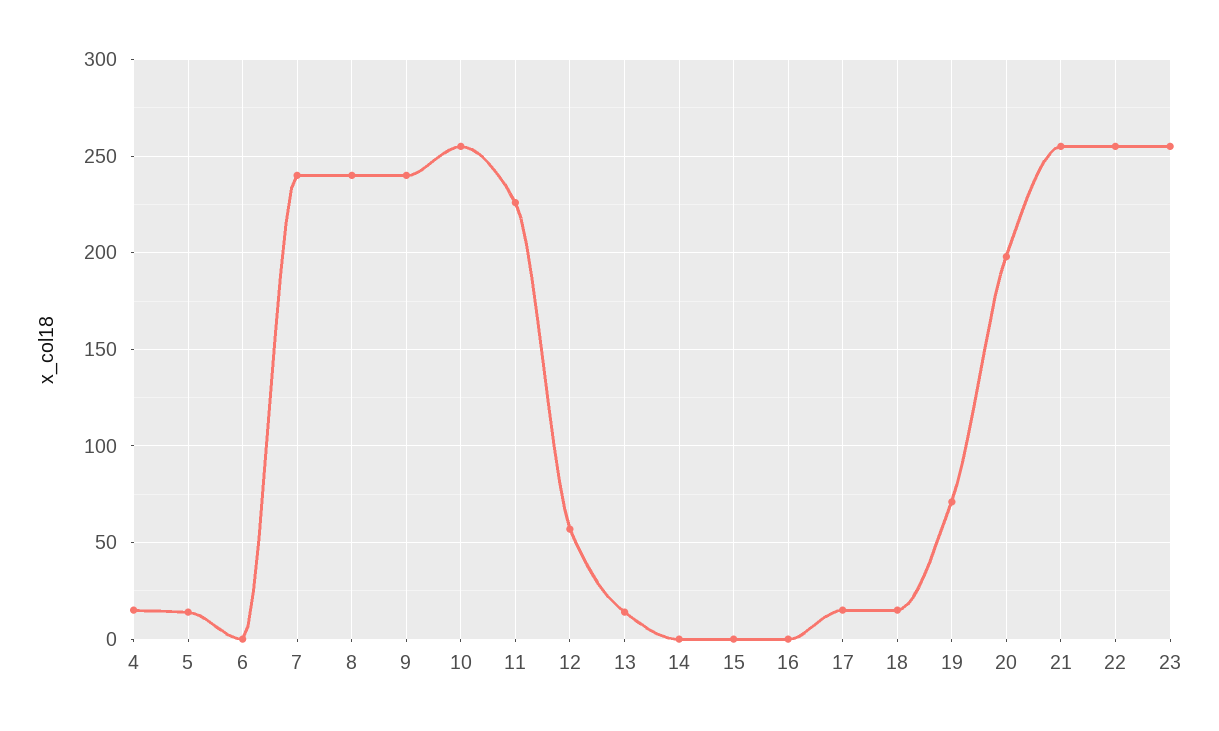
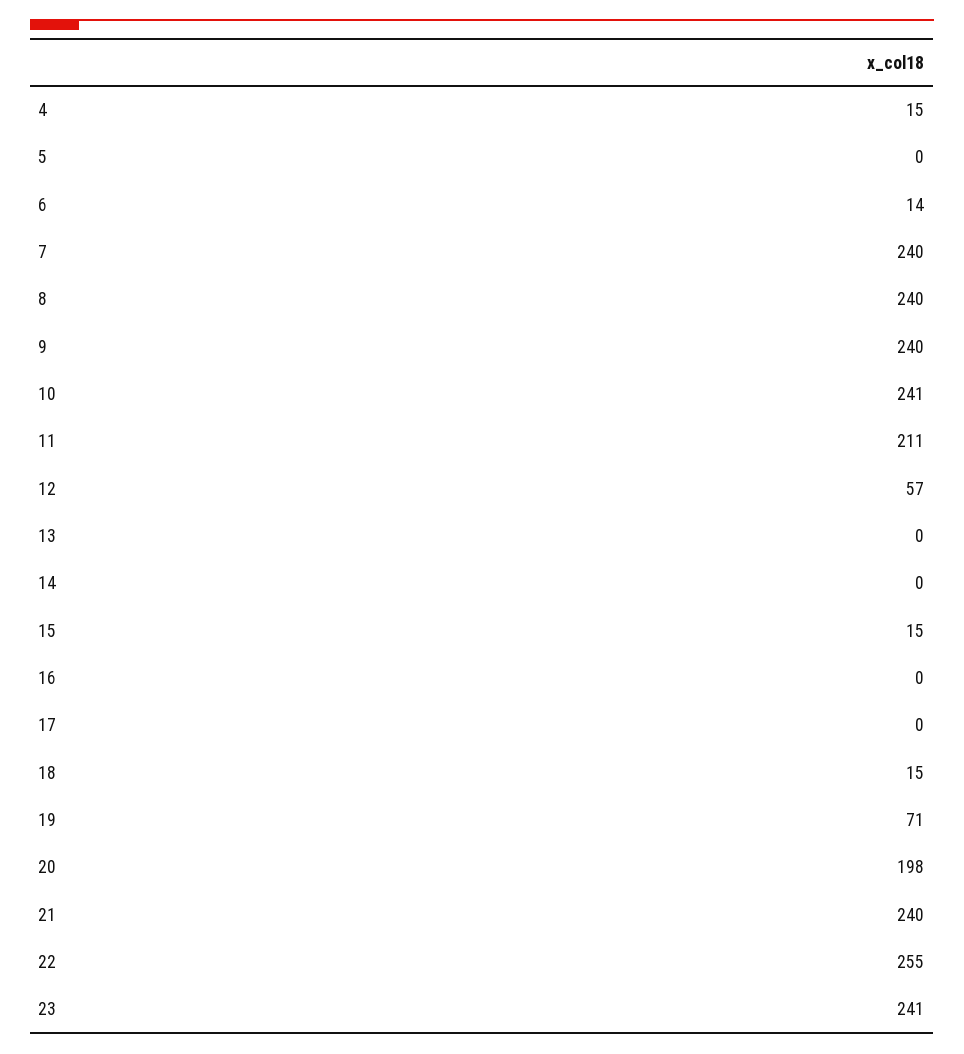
  {
    "4": 15,
-   "5": 15,
+   "5": 0,
-   "6": 0,
+   "6": 14,
    "7": 240,
    "8": 240,
    "9": 240,
-   "10": 255,
+   "10": 241,
-   "11": 225,
+   "11": 211,
    "12": 57,
-   "13": 15,
+   "13": 0,
    "14": 0,
-   "15": 0,
+   "15": 15,
    "16": 0,
-   "17": 15,
+   "17": 0,
    "18": 15,
    "19": 71,
    "20": 198,
-   "21": 255,
+   "21": 240,
    "22": 255,
-   "23": 255
+   "23": 241
  }

